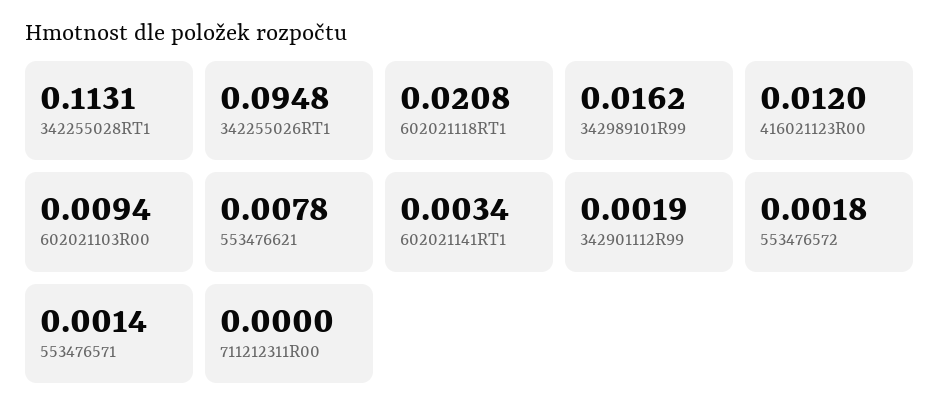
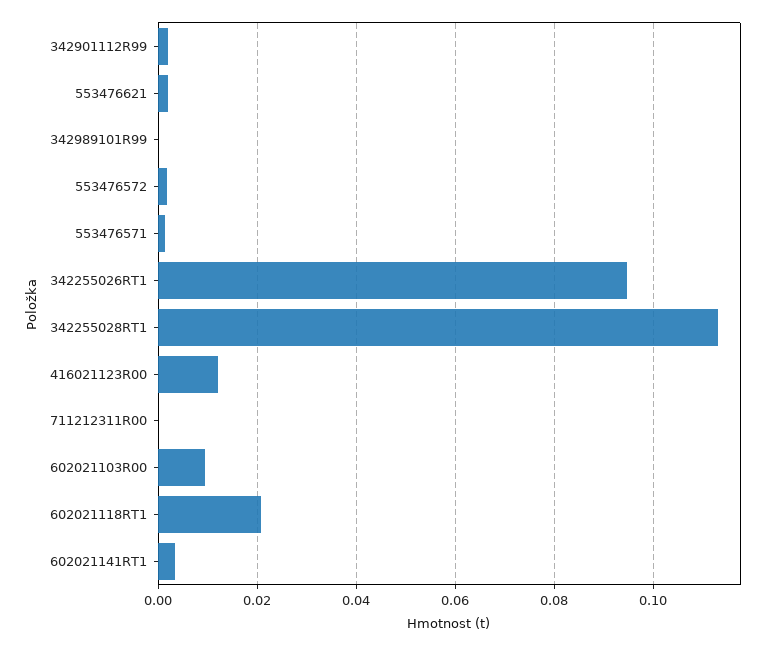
  {
    "342255028RT1": 0.1131,
    "342255026RT1": 0.0948,
    "602021118RT1": 0.0208,
-   "342989101R99": 0.0162,
+   "342989101R99": 0,
    "416021123R00": 0.012,
    "602021103R00": 0.0094,
-   "553476621": 0.0078,
+   "553476621": 0.002,
    "602021141RT1": 0.0034,
    "342901112R99": 0.0019,
    "553476572": 0.0018,
    "553476571": 0.0014,
    "711212311R00": 0
  }

